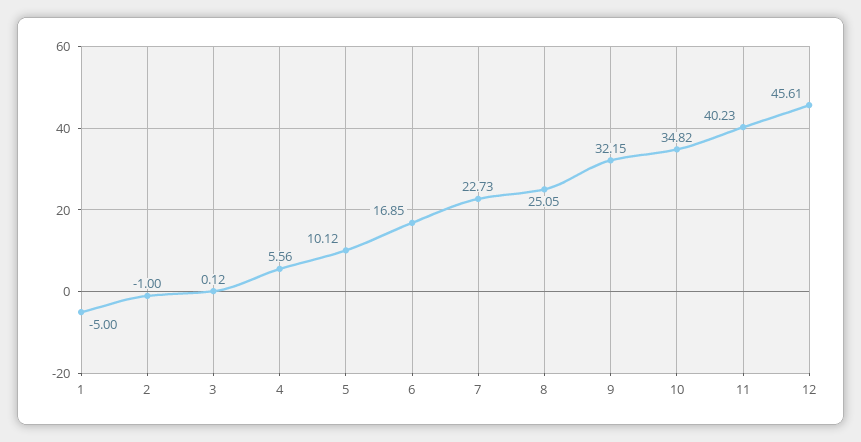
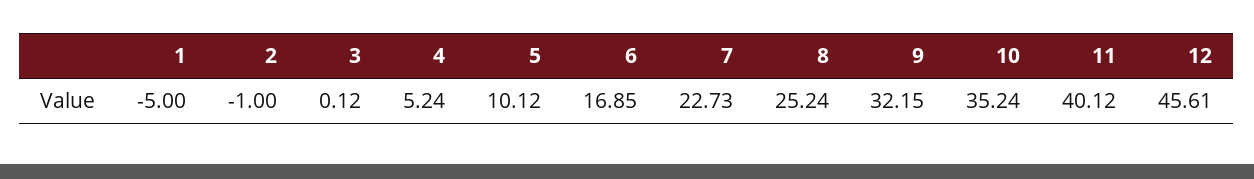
  {
    "1": -5,
    "2": -1,
    "3": 0.12,
-   "4": 5.56,
+   "4": 5.24,
    "5": 10.12,
    "6": 16.85,
    "7": 22.73,
-   "8": 25.05,
+   "8": 25.24,
    "9": 32.15,
-   "10": 34.82,
+   "10": 35.24,
-   "11": 40.23,
+   "11": 40.12,
    "12": 45.61
  }

